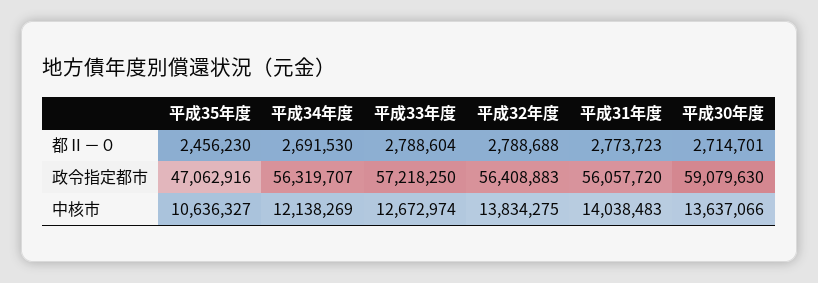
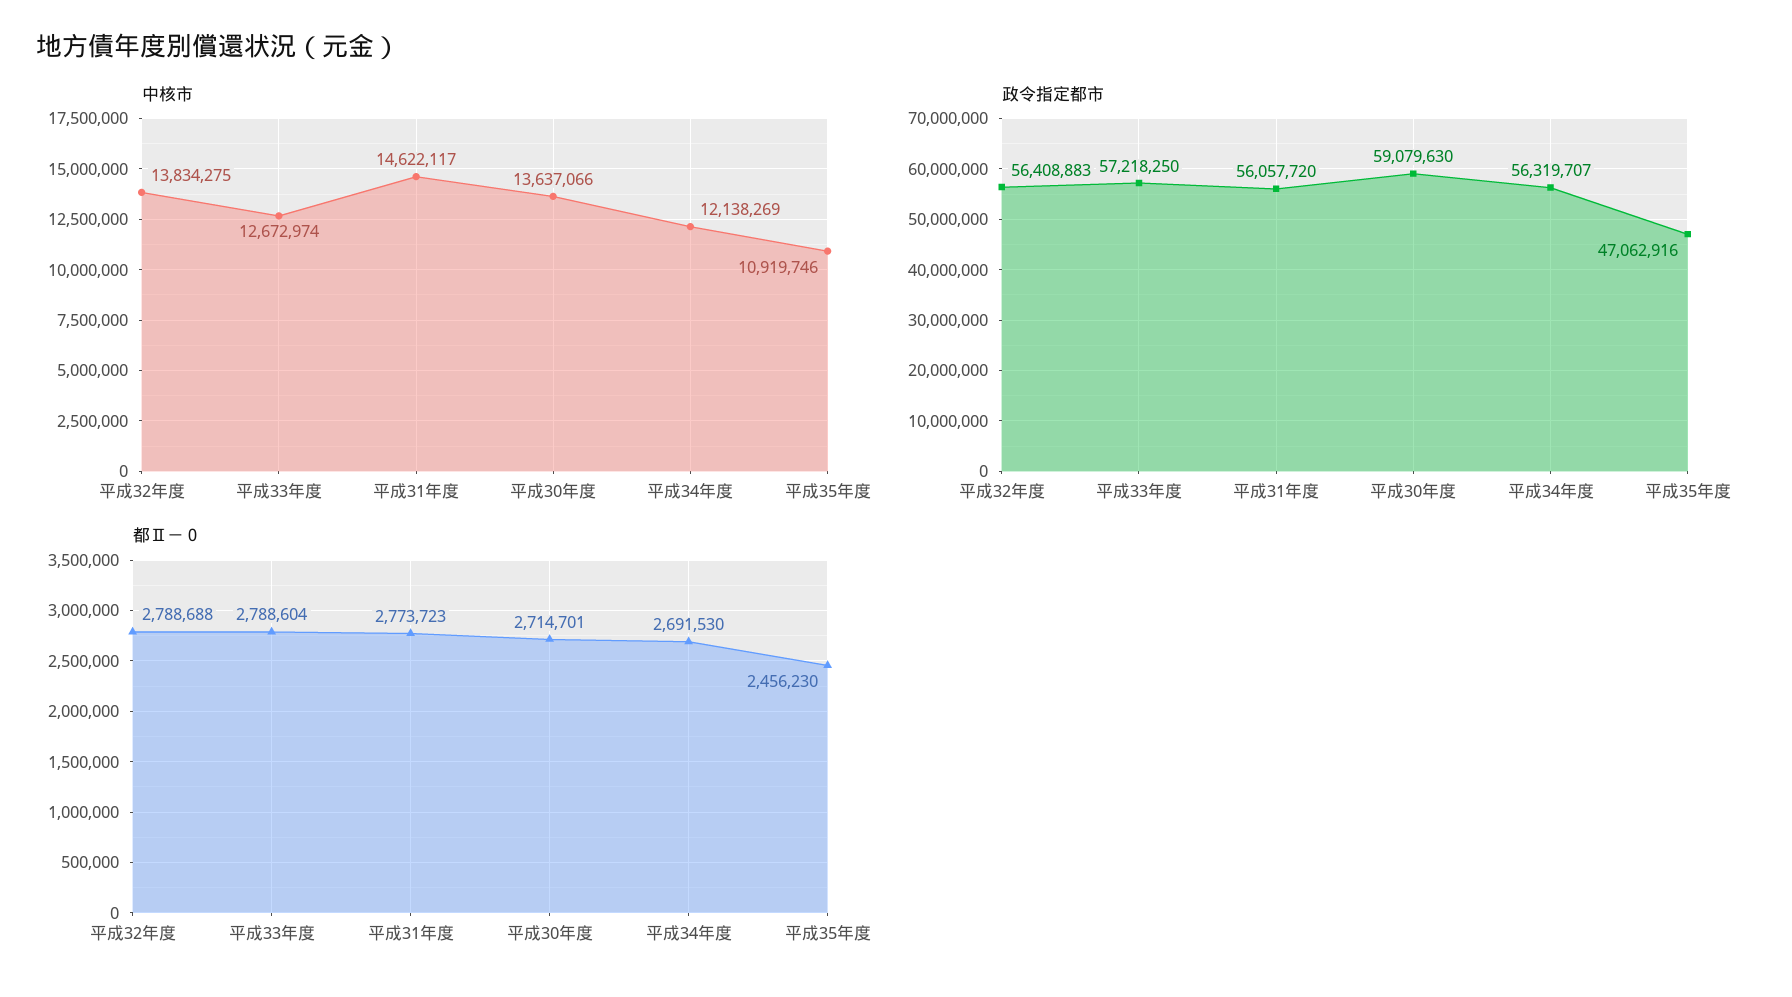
  {
    "都Ⅱ－０": {
      "平成35年度": 2456230,
      "平成34年度": 2691530,
      "平成33年度": 2788604,
      "平成32年度": 2788688,
      "平成31年度": 2773723,
      "平成30年度": 2714701
    },
    "政令指定都市": {
      "平成35年度": 47062916,
      "平成34年度": 56319707,
      "平成33年度": 57218250,
      "平成32年度": 56408883,
      "平成31年度": 56057720,
      "平成30年度": 59079630
    },
    "中核市": {
-     "平成35年度": 10636327,
+     "平成35年度": 10919746,
      "平成34年度": 12138269,
      "平成33年度": 12672974,
      "平成32年度": 13834275,
-     "平成31年度": 14038483,
+     "平成31年度": 14622117,
      "平成30年度": 13637066
    }
  }

